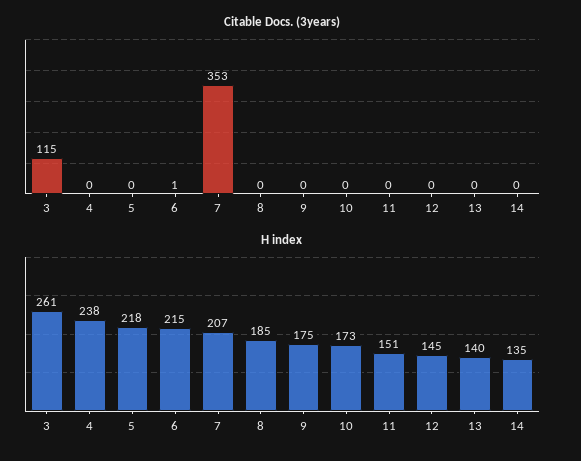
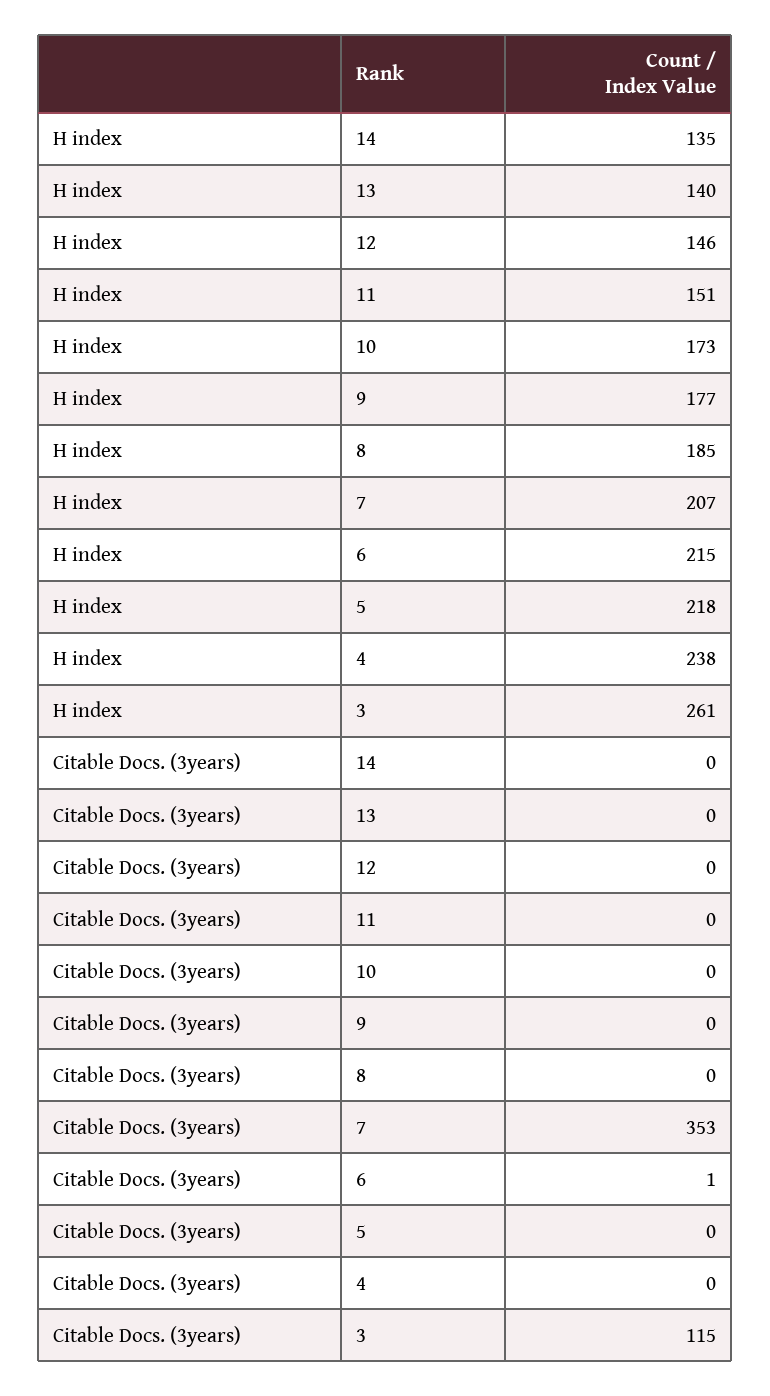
  {
    "Citable Docs. (3years)": {
      "3": 115,
      "4": 0,
      "5": 0,
      "6": 1,
      "7": 353,
      "8": 0,
      "9": 0,
      "10": 0,
      "11": 0,
      "12": 0,
      "13": 0,
      "14": 0
    },
    "H index": {
      "3": 261,
      "4": 238,
      "5": 218,
      "6": 215,
      "7": 207,
      "8": 185,
-     "9": 175,
+     "9": 177,
      "10": 173,
      "11": 151,
-     "12": 145,
+     "12": 146,
      "13": 140,
      "14": 135
    }
  }

